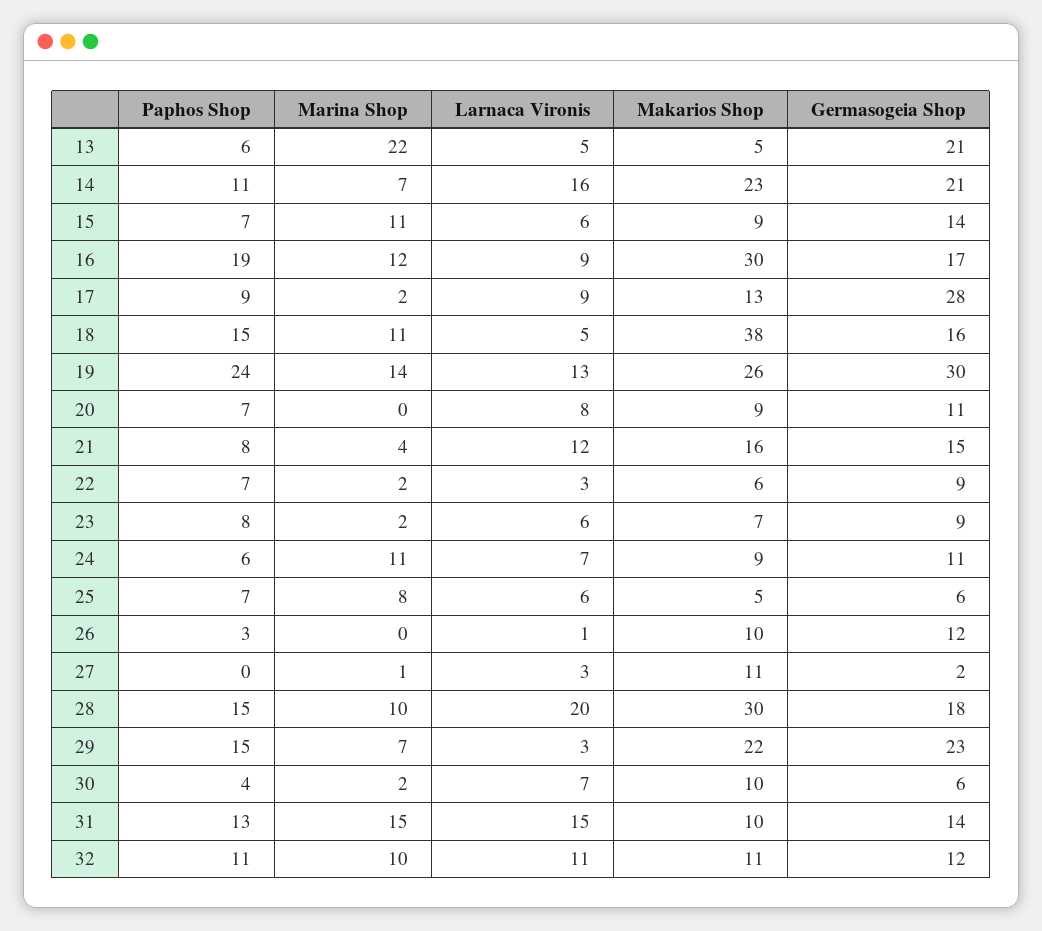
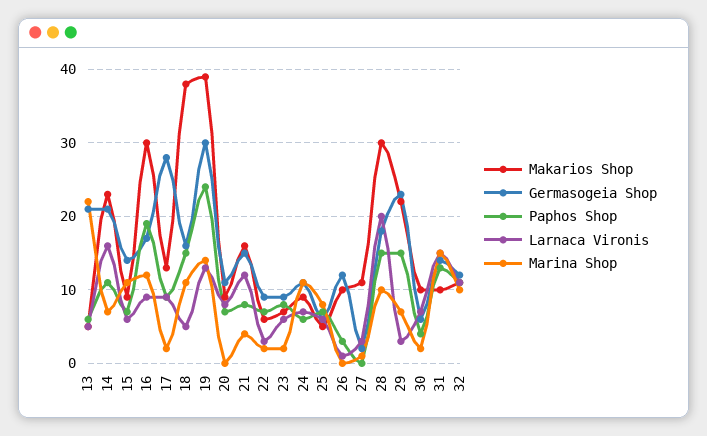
  {
    "Paphos Shop": {
      "13": 6,
      "14": 11,
      "15": 7,
      "16": 19,
      "17": 9,
      "18": 15,
      "19": 24,
      "20": 7,
      "21": 8,
      "22": 7,
      "23": 8,
      "24": 6,
      "25": 7,
      "26": 3,
      "27": 0,
      "28": 15,
      "29": 15,
      "30": 4,
      "31": 13,
      "32": 11
    },
    "Marina Shop": {
      "13": 22,
      "14": 7,
      "15": 11,
      "16": 12,
      "17": 2,
      "18": 11,
      "19": 14,
      "20": 0,
      "21": 4,
      "22": 2,
      "23": 2,
      "24": 11,
      "25": 8,
      "26": 0,
      "27": 1,
      "28": 10,
      "29": 7,
      "30": 2,
      "31": 15,
      "32": 10
    },
    "Larnaca Vironis": {
      "13": 5,
      "14": 16,
      "15": 6,
      "16": 9,
      "17": 9,
      "18": 5,
      "19": 13,
      "20": 8,
      "21": 12,
      "22": 3,
      "23": 6,
      "24": 7,
      "25": 6,
      "26": 1,
      "27": 3,
      "28": 20,
      "29": 3,
      "30": 7,
      "31": 15,
      "32": 11
    },
    "Makarios Shop": {
      "13": 5,
      "14": 23,
      "15": 9,
      "16": 30,
      "17": 13,
      "18": 38,
-     "19": 26,
+     "19": 39,
      "20": 9,
      "21": 16,
      "22": 6,
      "23": 7,
      "24": 9,
      "25": 5,
      "26": 10,
      "27": 11,
      "28": 30,
      "29": 22,
      "30": 10,
      "31": 10,
      "32": 11
    },
    "Germasogeia Shop": {
      "13": 21,
      "14": 21,
      "15": 14,
      "16": 17,
      "17": 28,
      "18": 16,
      "19": 30,
      "20": 11,
      "21": 15,
      "22": 9,
      "23": 9,
      "24": 11,
      "25": 6,
      "26": 12,
      "27": 2,
      "28": 18,
      "29": 23,
      "30": 6,
      "31": 14,
      "32": 12
    }
  }

